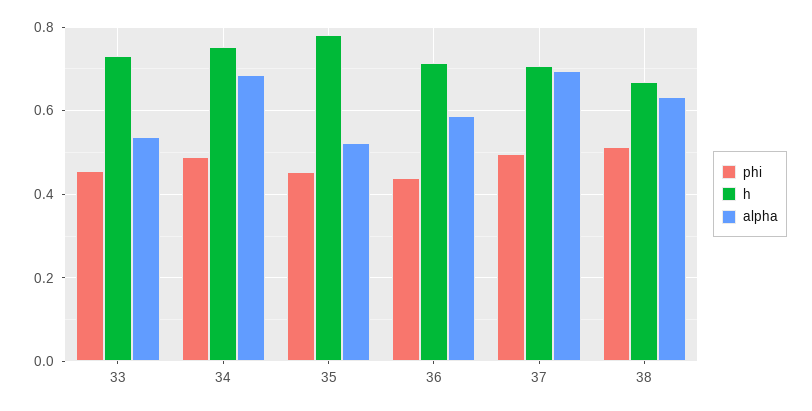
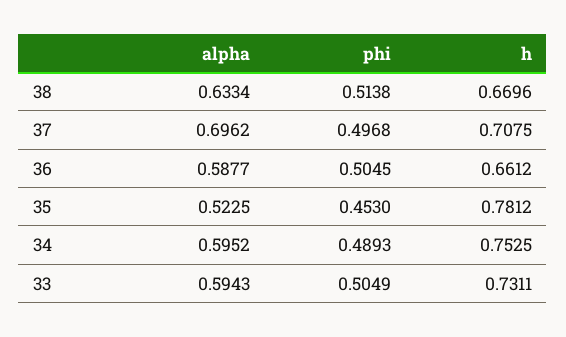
  {
    "phi": {
-     "33": 0.46,
+     "33": 0.5049,
      "34": 0.4893,
      "35": 0.453,
-     "36": 0.44,
+     "36": 0.5045,
      "37": 0.4968,
      "38": 0.5138
    },
    "h": {
      "33": 0.7311,
      "34": 0.7525,
      "35": 0.7812,
-     "36": 0.72,
+     "36": 0.6612,
      "37": 0.7075,
      "38": 0.6696
    },
    "alpha": {
-     "33": 0.54,
+     "33": 0.5943,
-     "34": 0.68,
+     "34": 0.5952,
      "35": 0.5225,
      "36": 0.5877,
      "37": 0.6962,
      "38": 0.6334
    }
  }

